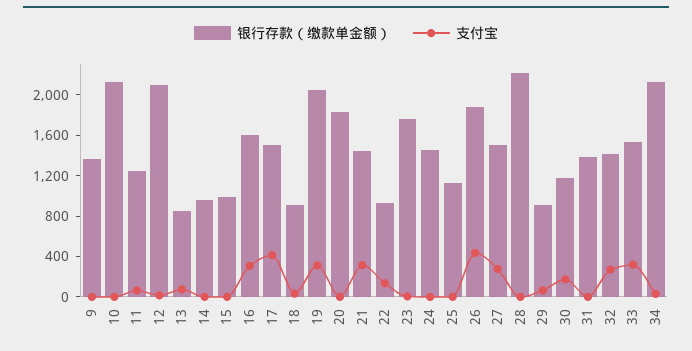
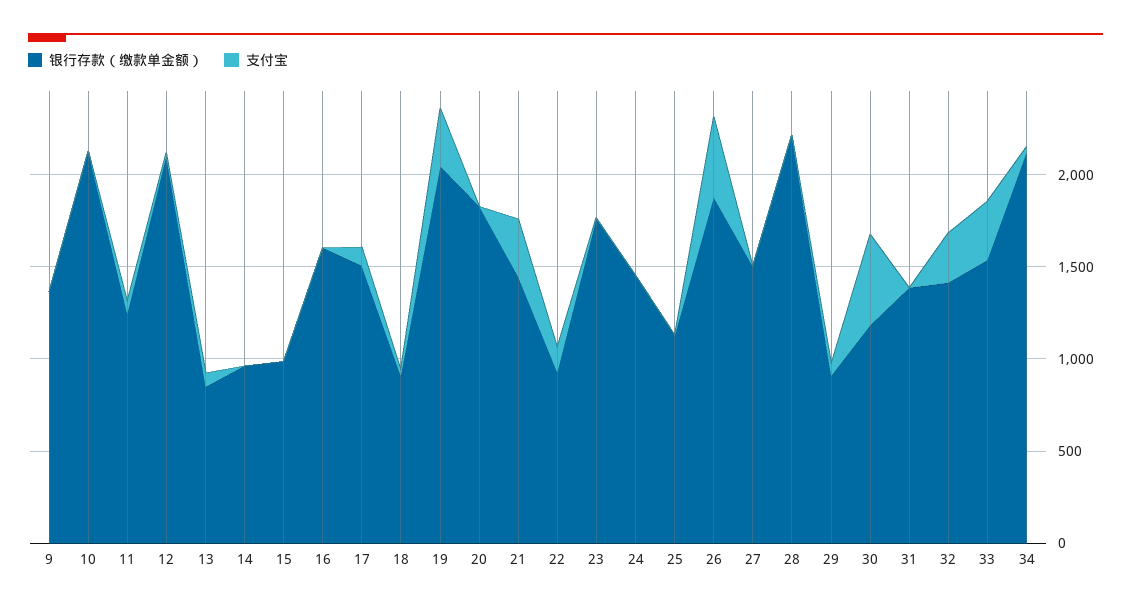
  {
    "银行存款（缴款单金额）": {
      "9": 1400,
      "10": 2100,
      "11": 1200,
      "12": 2100,
      "13": 800,
      "14": 1000,
      "15": 1000,
      "16": 1600,
      "17": 1500,
      "18": 900,
      "19": 2000,
      "20": 1800,
      "21": 1400,
      "22": 900,
      "23": 1800,
      "24": 1500,
      "25": 1100,
      "26": 1900,
      "27": 1500,
      "28": 2200,
      "29": 900,
      "30": 1200,
      "31": 1400,
      "32": 1400,
      "33": 1500,
      "34": 2100
    },
    "支付宝": {
      "9": 0,
      "10": 0,
      "11": 100,
      "12": 0,
      "13": 100,
      "14": 0,
      "15": 0,
-     "16": 300,
+     "16": 0,
-     "17": 400,
+     "17": 100,
      "18": 0,
      "19": 300,
      "20": 0,
      "21": 300,
      "22": 100,
      "23": 0,
      "24": 0,
      "25": 0,
      "26": 400,
-     "27": 300,
+     "27": 0,
      "28": 0,
      "29": 100,
-     "30": 200,
+     "30": 500,
      "31": 0,
      "32": 300,
      "33": 300,
      "34": 0
    }
  }

